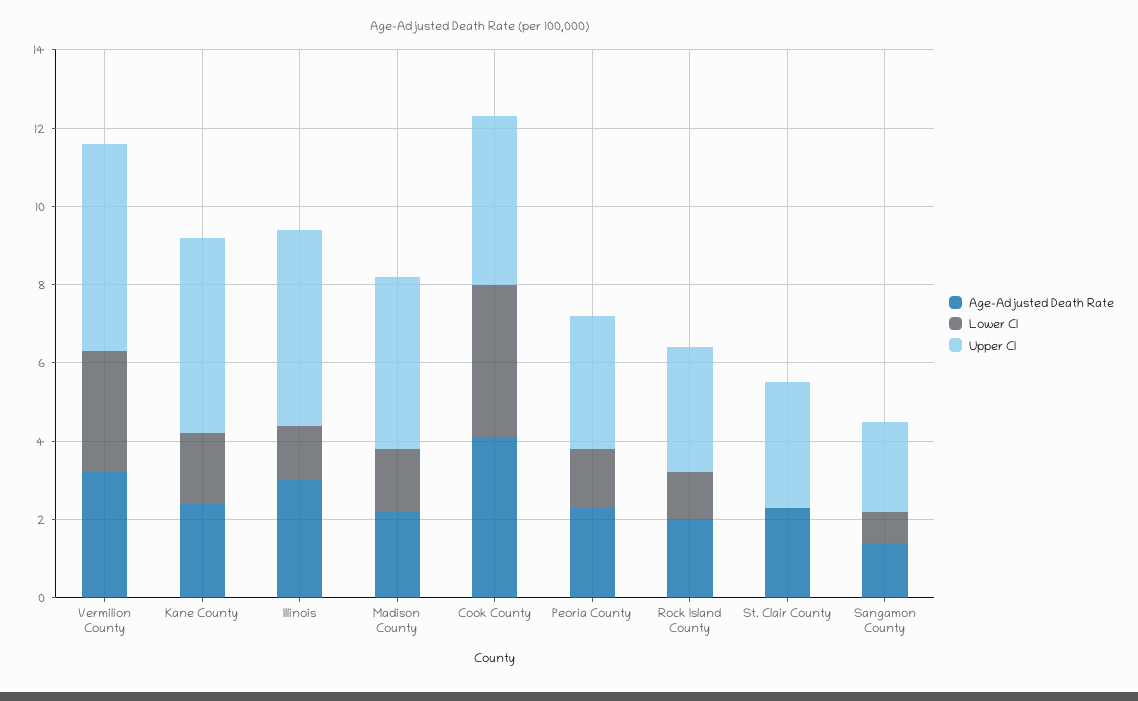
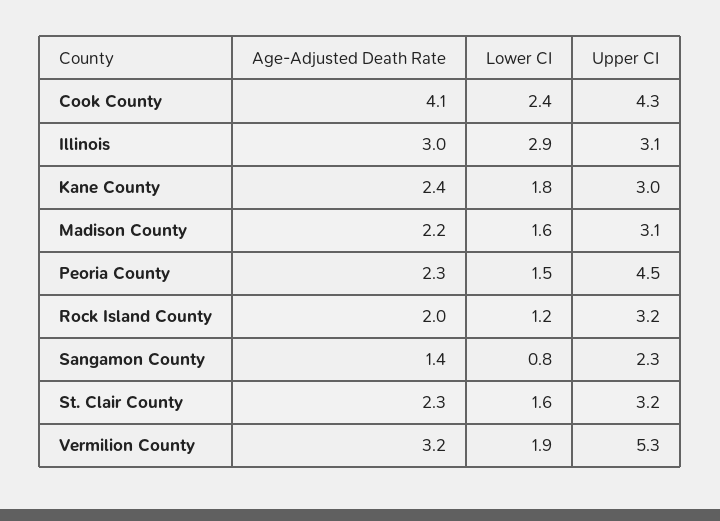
  {
    "Age-Adjusted Death Rate": {
      "Vermilion County": 3.2,
      "Kane County": 2.4,
      "Illinois": 3,
      "Madison County": 2.2,
      "Cook County": 4.1,
      "Peoria County": 2.3,
      "Rock Island County": 2,
      "St. Clair County": 2.3,
      "Sangamon County": 1.4
    },
    "Lower CI": {
-     "Vermilion County": 3,
+     "Vermilion County": 1.9,
      "Kane County": 1.8,
-     "Illinois": 1.5,
+     "Illinois": 2.9,
      "Madison County": 1.6,
-     "Cook County": 4,
+     "Cook County": 2.4,
      "Peoria County": 1.5,
      "Rock Island County": 1.2,
-     "St. Clair County": 0,
+     "St. Clair County": 1.6,
      "Sangamon County": 0.8
    },
    "Upper CI": {
      "Vermilion County": 5.3,
-     "Kane County": 5,
+     "Kane County": 3,
-     "Illinois": 5,
+     "Illinois": 3.1,
-     "Madison County": 4.5,
+     "Madison County": 3.1,
      "Cook County": 4.3,
-     "Peoria County": 3.5,
+     "Peoria County": 4.5,
      "Rock Island County": 3.2,
      "St. Clair County": 3.2,
      "Sangamon County": 2.3
    }
  }

